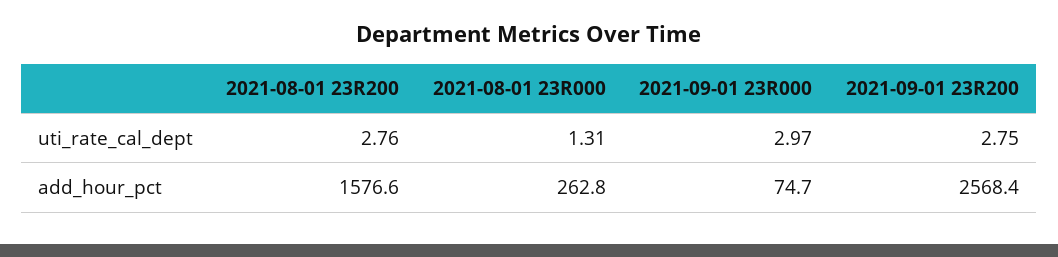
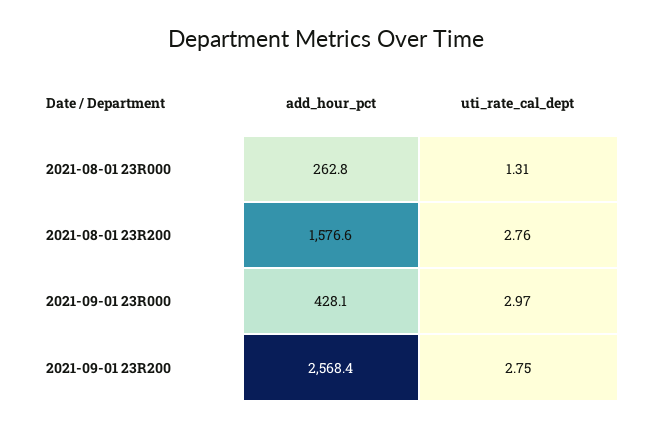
  {
    "2021-08-01 23R200": {
      "uti_rate_cal_dept": 2.76,
      "add_hour_pct": 1576.6
    },
    "2021-08-01 23R000": {
      "uti_rate_cal_dept": 1.31,
      "add_hour_pct": 262.8
    },
    "2021-09-01 23R000": {
      "uti_rate_cal_dept": 2.97,
-     "add_hour_pct": 74.7
+     "add_hour_pct": 428.1
    },
    "2021-09-01 23R200": {
      "uti_rate_cal_dept": 2.75,
      "add_hour_pct": 2568.4
    }
  }

